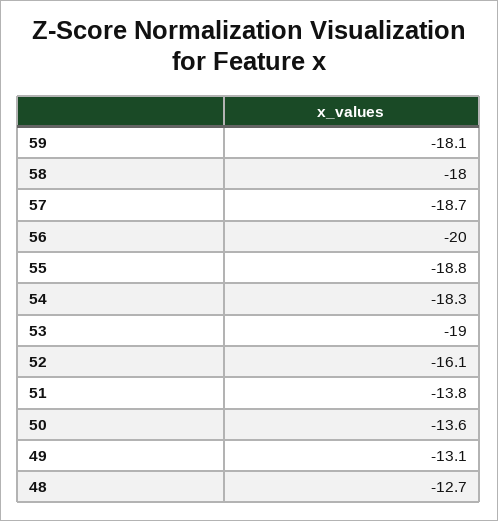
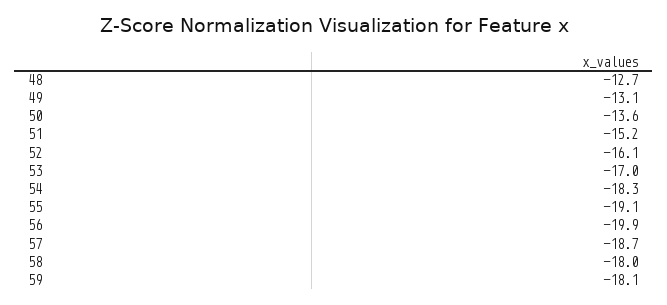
  {
    "59": -18.1,
    "58": -18,
    "57": -18.7,
-   "56": -20,
+   "56": -19.9,
-   "55": -18.8,
+   "55": -19.1,
    "54": -18.3,
-   "53": -19,
+   "53": -17,
    "52": -16.1,
-   "51": -13.8,
+   "51": -15.2,
    "50": -13.6,
    "49": -13.1,
    "48": -12.7
  }

